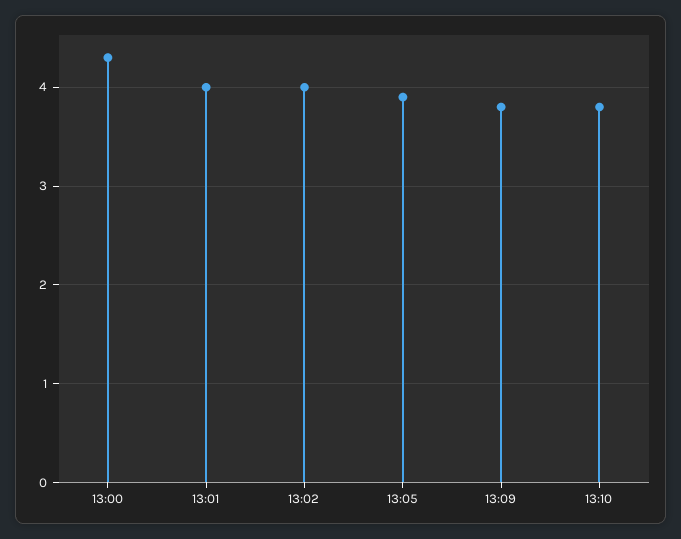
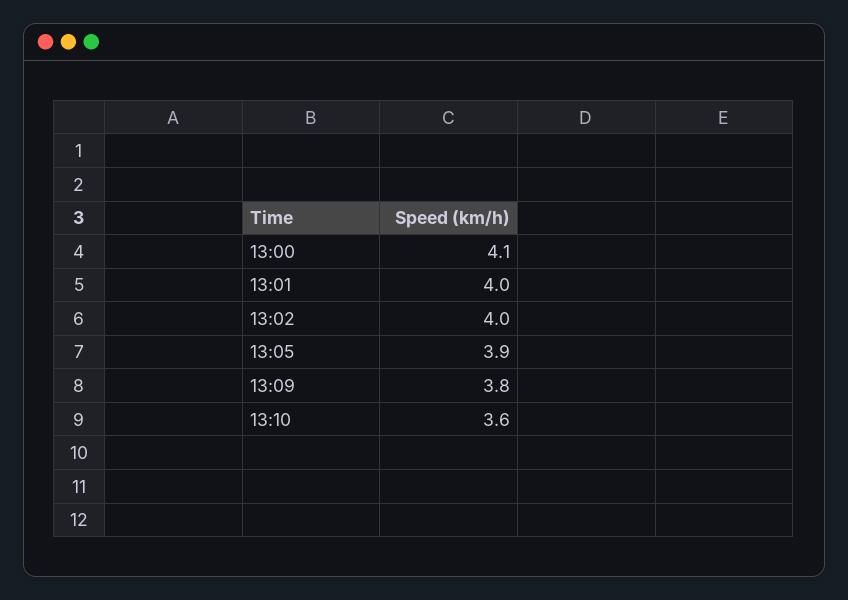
  {
-   "13:00": 4.3,
+   "13:00": 4.1,
    "13:01": 4,
    "13:02": 4,
    "13:05": 3.9,
    "13:09": 3.8,
-   "13:10": 3.8
+   "13:10": 3.6
  }

